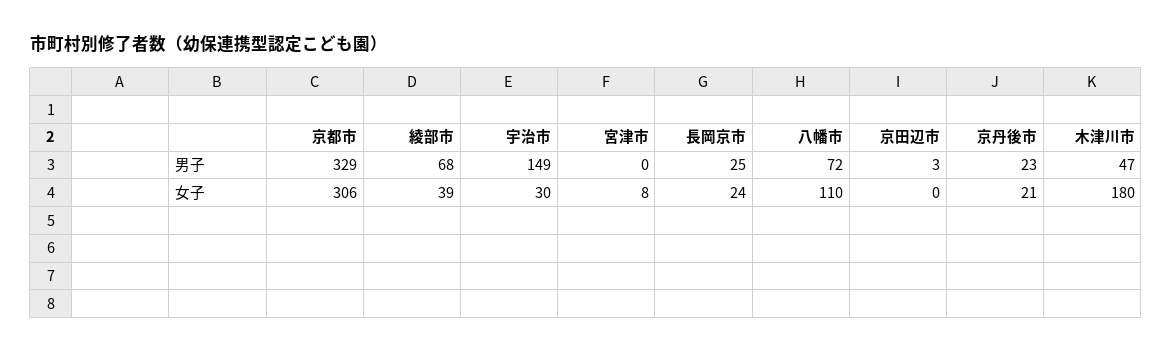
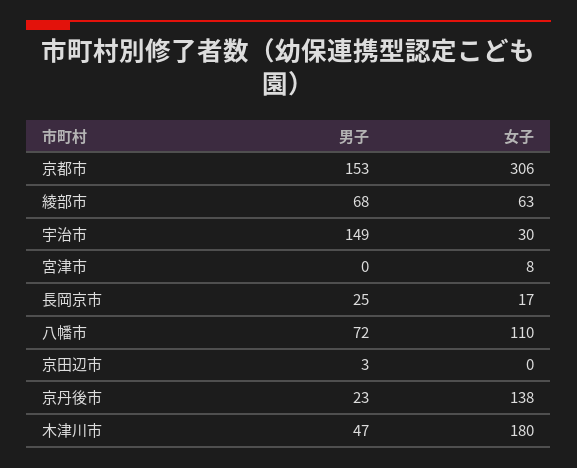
  {
    "京都市": {
-     "男子": 329,
+     "男子": 153,
      "女子": 306
    },
    "綾部市": {
      "男子": 68,
-     "女子": 39
+     "女子": 63
    },
    "宇治市": {
      "男子": 149,
      "女子": 30
    },
    "宮津市": {
      "男子": 0,
      "女子": 8
    },
    "長岡京市": {
      "男子": 25,
-     "女子": 24
+     "女子": 17
    },
    "八幡市": {
      "男子": 72,
      "女子": 110
    },
    "京田辺市": {
      "男子": 3,
      "女子": 0
    },
    "京丹後市": {
      "男子": 23,
-     "女子": 21
+     "女子": 138
    },
    "木津川市": {
      "男子": 47,
      "女子": 180
    }
  }

